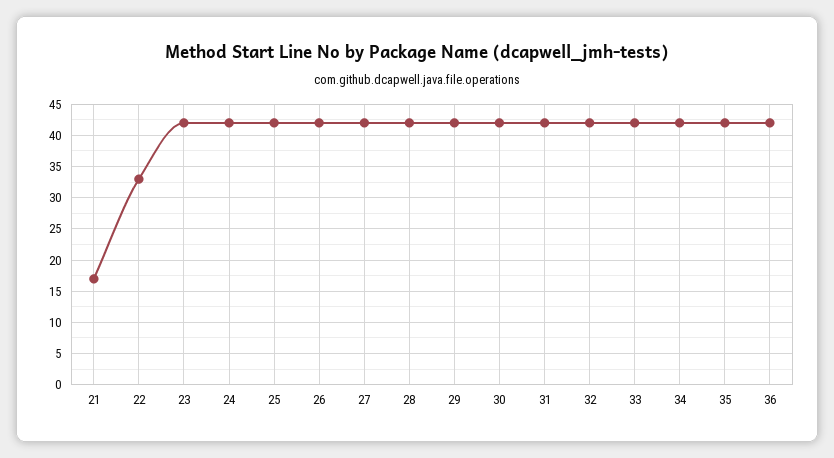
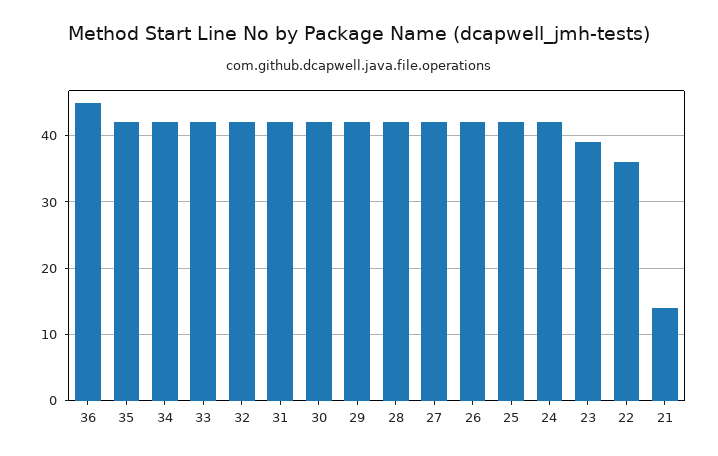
  {
-   "21": 17,
+   "21": 14,
-   "22": 33,
+   "22": 36,
-   "23": 42,
+   "23": 39,
    "24": 42,
    "25": 42,
    "26": 42,
    "27": 42,
    "28": 42,
    "29": 42,
    "30": 42,
    "31": 42,
    "32": 42,
    "33": 42,
    "34": 42,
    "35": 42,
-   "36": 42
+   "36": 45
  }

